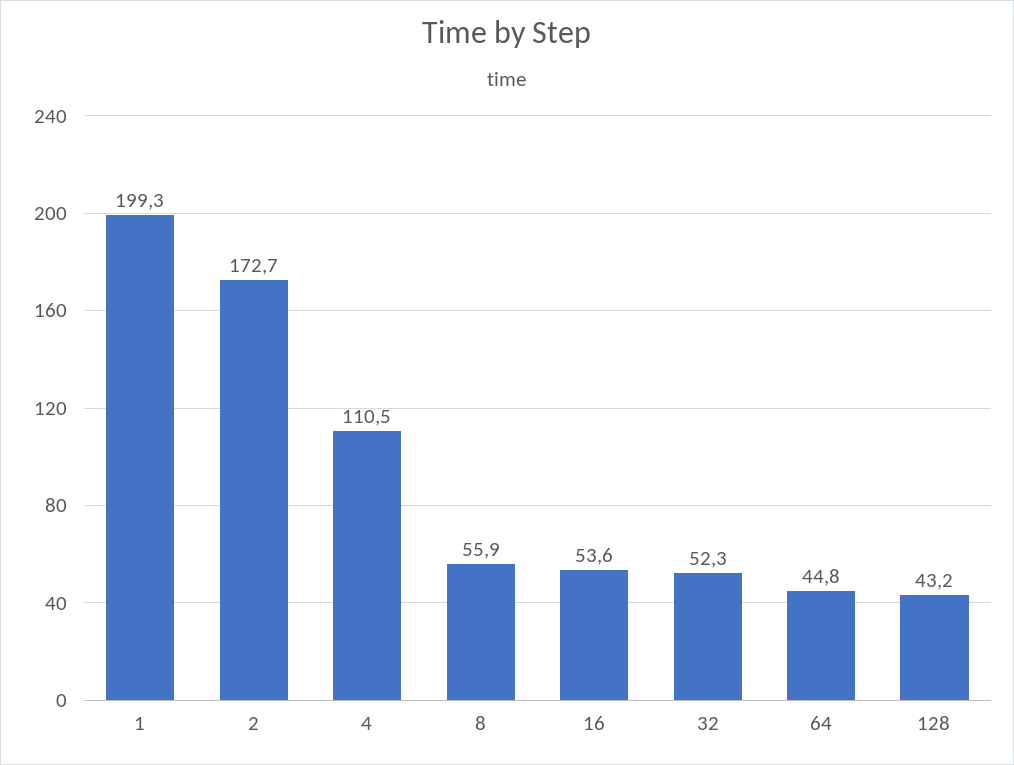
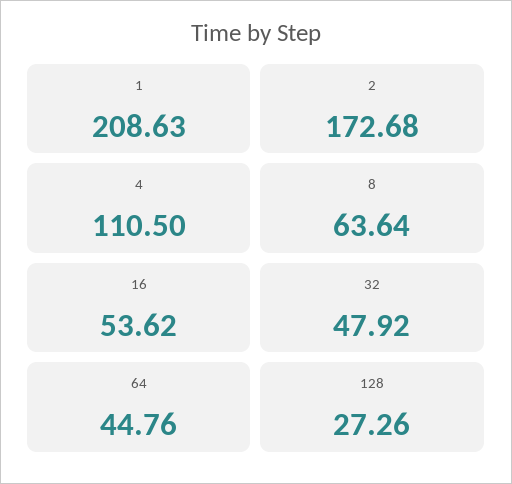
  {
-   "1": 199.3,
+   "1": 208.63,
    "2": 172.68,
    "4": 110.5,
-   "8": 55.9,
+   "8": 63.64,
    "16": 53.62,
-   "32": 52.3,
+   "32": 47.92,
    "64": 44.76,
-   "128": 43.2
+   "128": 27.26
  }

